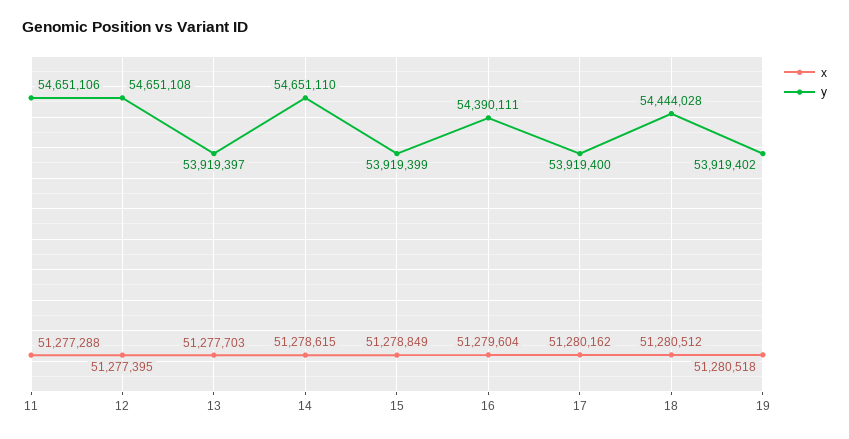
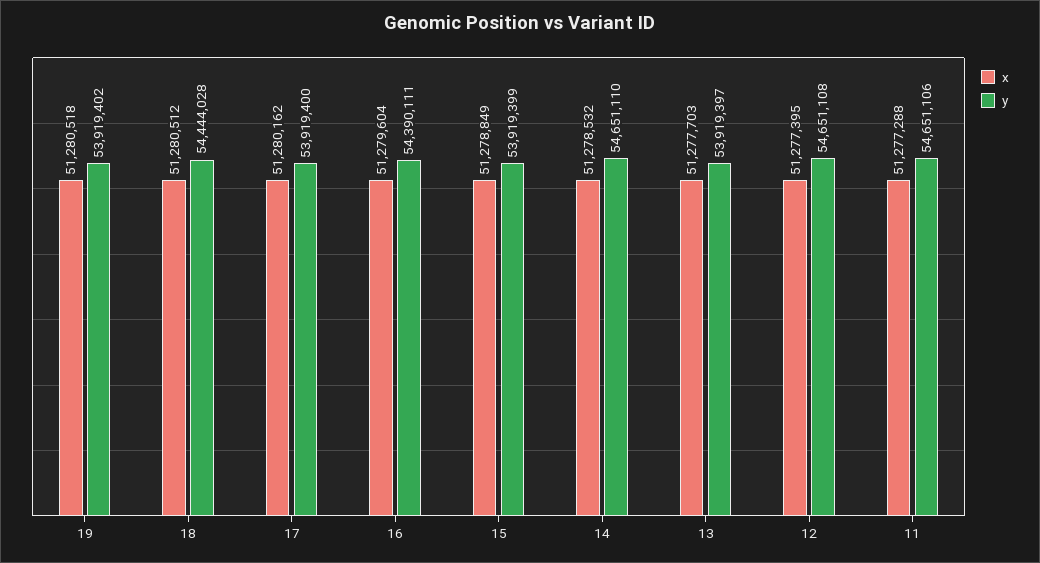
  {
    "x": {
      "11": 51277288,
      "12": 51277395,
      "13": 51277703,
-     "14": 51278615,
+     "14": 51278532,
      "15": 51278849,
      "16": 51279604,
      "17": 51280162,
      "18": 51280512,
      "19": 51280518
    },
    "y": {
      "11": 54651106,
      "12": 54651108,
      "13": 53919397,
      "14": 54651110,
      "15": 53919399,
      "16": 54390111,
      "17": 53919400,
      "18": 54444028,
      "19": 53919402
    }
  }

